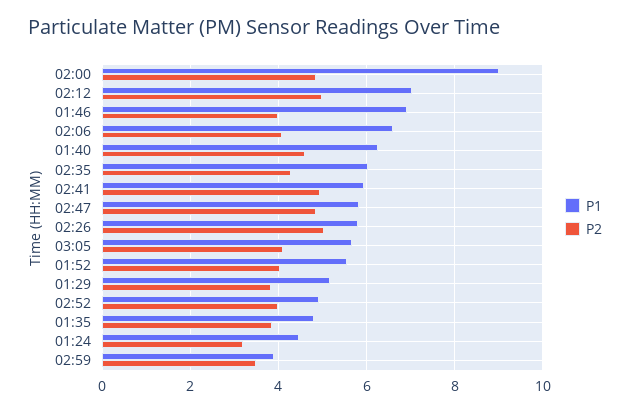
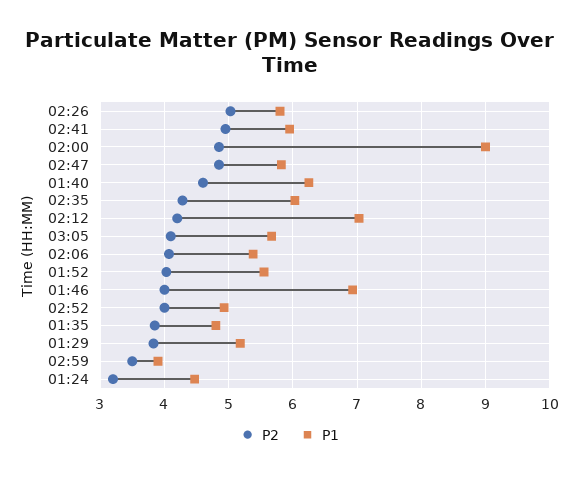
  {
    "P1": {
      "02:00": 9,
      "02:12": 7,
      "01:46": 6.9,
-     "02:06": 6.6,
+     "02:06": 5.4,
      "01:40": 6.3,
      "02:35": 6,
      "02:41": 6,
      "02:47": 5.8,
      "02:26": 5.8,
      "03:05": 5.7,
      "01:52": 5.6,
      "01:29": 5.2,
      "02:52": 4.9,
      "01:35": 4.8,
      "01:24": 4.5,
      "02:59": 3.9
    },
    "P2": {
      "02:00": 4.9,
-     "02:12": 5,
+     "02:12": 4.2,
      "01:46": 4,
      "02:06": 4.1,
      "01:40": 4.6,
      "02:35": 4.3,
      "02:41": 5,
      "02:47": 4.9,
      "02:26": 5,
      "03:05": 4.1,
      "01:52": 4,
      "01:29": 3.8,
      "02:52": 4,
      "01:35": 3.9,
      "01:24": 3.2,
      "02:59": 3.5
    }
  }

